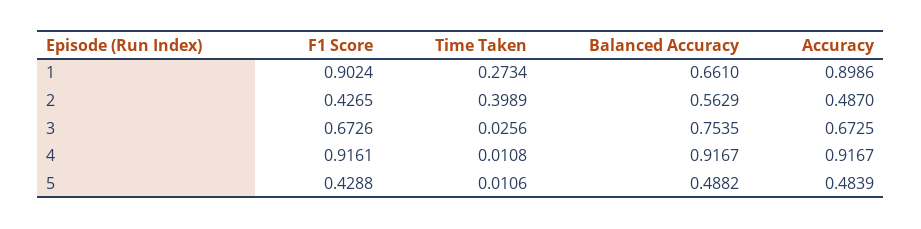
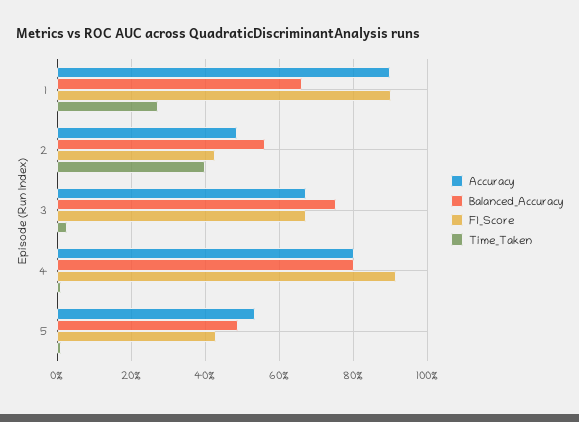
  {
    "F1 Score": {
      "1": 0.9024,
      "2": 0.4265,
      "3": 0.6726,
      "4": 0.9161,
      "5": 0.4288
    },
    "Time Taken": {
      "1": 0.2734,
      "2": 0.3989,
      "3": 0.0256,
      "4": 0.0108,
      "5": 0.0106
    },
    "Balanced Accuracy": {
      "1": 0.661,
      "2": 0.5629,
      "3": 0.7535,
-     "4": 0.9167,
+     "4": 0.8,
      "5": 0.4882
    },
    "Accuracy": {
      "1": 0.8986,
      "2": 0.487,
      "3": 0.6725,
-     "4": 0.9167,
+     "4": 0.8,
-     "5": 0.4839
+     "5": 0.54
    }
  }

